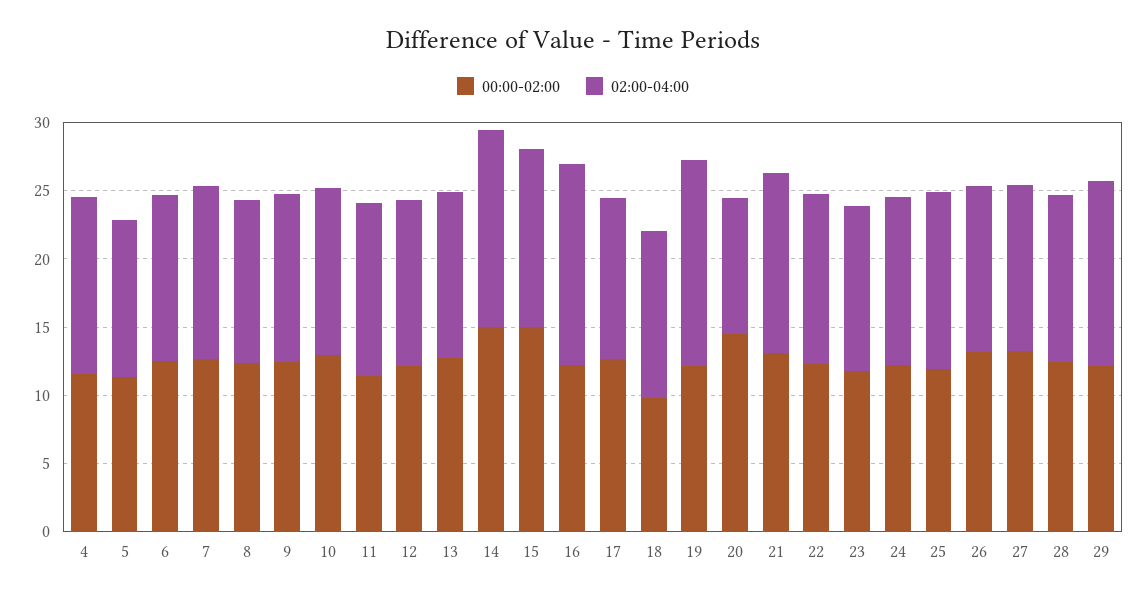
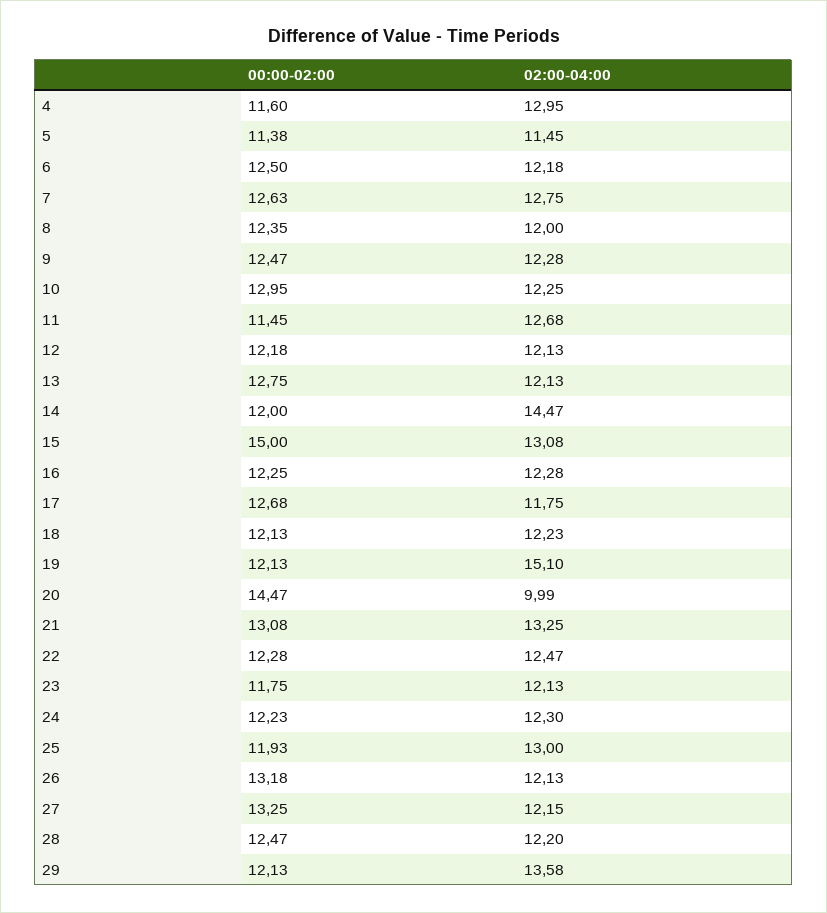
  {
    "00:00-02:00": {
      "4": 11.6,
      "5": 11.38,
      "6": 12.5,
      "7": 12.63,
      "8": 12.35,
      "9": 12.47,
      "10": 12.95,
      "11": 11.45,
      "12": 12.18,
      "13": 12.75,
-     "14": 15,
+     "14": 12,
      "15": 15,
      "16": 12.25,
      "17": 12.68,
-     "18": 10,
+     "18": 12.13,
      "19": 12.13,
      "20": 14.47,
      "21": 13.08,
      "22": 12.28,
      "23": 11.75,
      "24": 12.23,
      "25": 11.93,
      "26": 13.18,
      "27": 13.25,
      "28": 12.47,
      "29": 12.13
    },
    "02:00-04:00": {
      "4": 12.95,
      "5": 11.45,
      "6": 12.18,
      "7": 12.75,
      "8": 12,
      "9": 12.28,
      "10": 12.25,
      "11": 12.68,
      "12": 12.13,
      "13": 12.13,
      "14": 14.47,
      "15": 13.08,
-     "16": 15,
+     "16": 12.28,
      "17": 11.75,
      "18": 12.23,
      "19": 15.1,
      "20": 9.99,
      "21": 13.25,
      "22": 12.47,
      "23": 12.13,
      "24": 12.3,
      "25": 13,
      "26": 12.13,
      "27": 12.15,
      "28": 12.2,
      "29": 13.58
    }
  }

